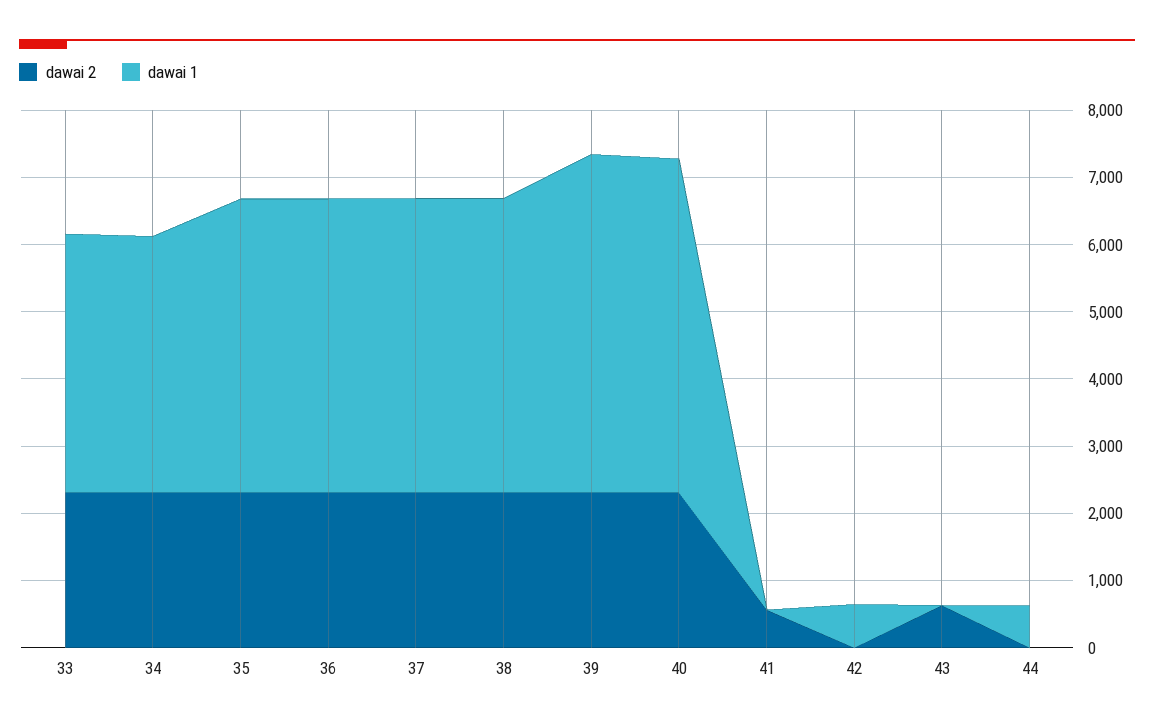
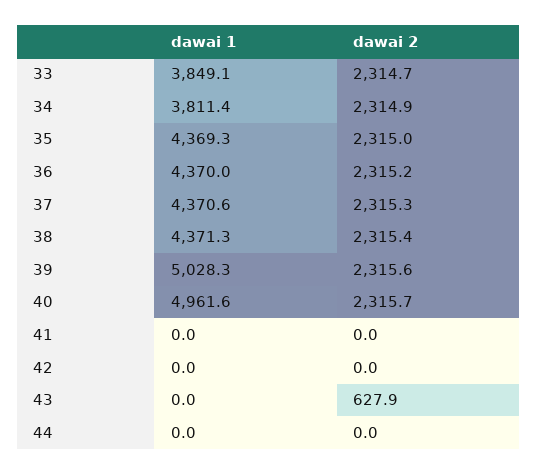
  {
    "dawai 2": {
      "33": 2314.7,
      "34": 2314.9,
      "35": 2315,
      "36": 2315.2,
      "37": 2315.3,
      "38": 2315.4,
      "39": 2315.6,
      "40": 2315.7,
-     "41": 600,
+     "41": 0,
      "42": 0,
      "43": 627.9,
      "44": 0
    },
    "dawai 1": {
      "33": 3849.1,
      "34": 3811.4,
      "35": 4369.3,
      "36": 4370,
      "37": 4370.6,
      "38": 4371.3,
      "39": 5028.3,
      "40": 4961.6,
      "41": 0,
-     "42": 600,
+     "42": 0,
      "43": 0,
-     "44": 600
+     "44": 0
    }
  }

